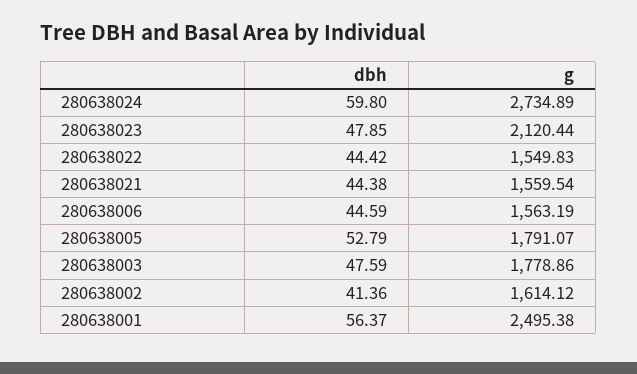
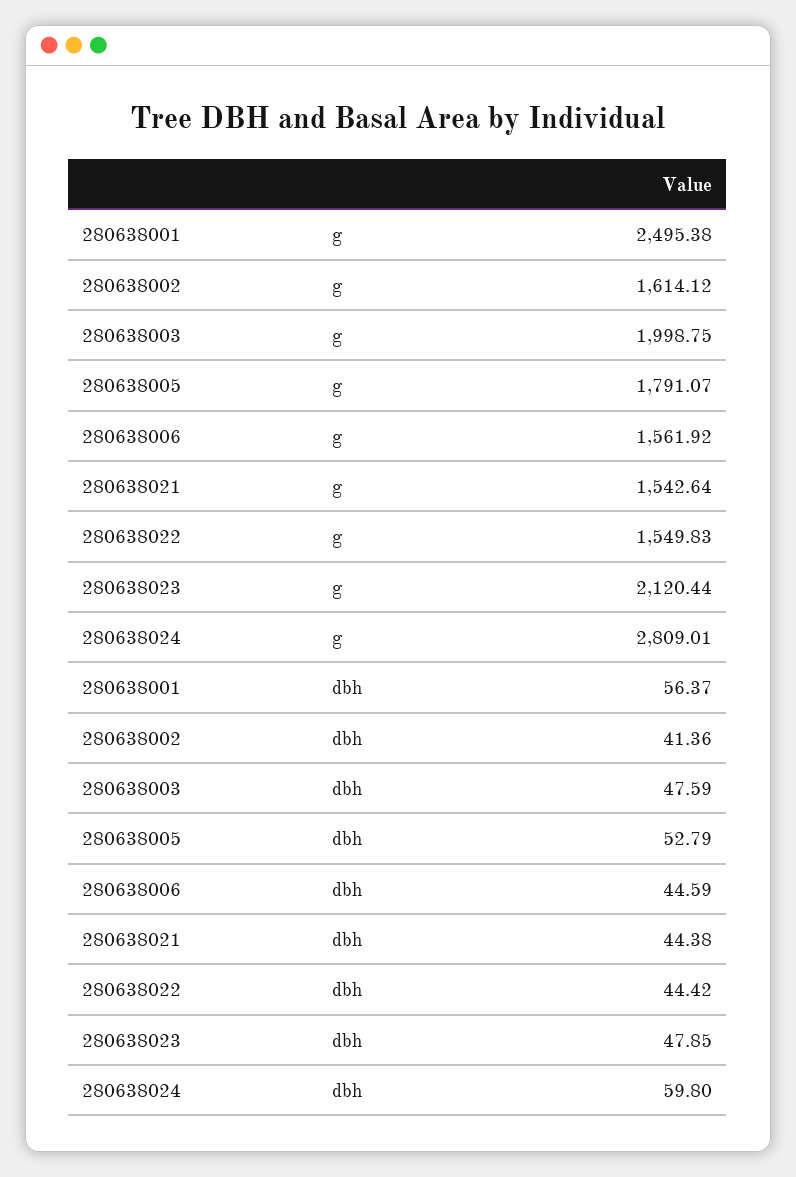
  {
    "dbh": {
      "280638024": 59.8,
      "280638023": 47.85,
      "280638022": 44.42,
      "280638021": 44.38,
      "280638006": 44.59,
      "280638005": 52.79,
      "280638003": 47.59,
      "280638002": 41.36,
      "280638001": 56.37
    },
    "g": {
-     "280638024": 2734.89,
+     "280638024": 2809.01,
      "280638023": 2120.44,
      "280638022": 1549.83,
-     "280638021": 1559.54,
+     "280638021": 1542.64,
-     "280638006": 1563.19,
+     "280638006": 1561.92,
      "280638005": 1791.07,
-     "280638003": 1778.86,
+     "280638003": 1998.75,
      "280638002": 1614.12,
      "280638001": 2495.38
    }
  }

